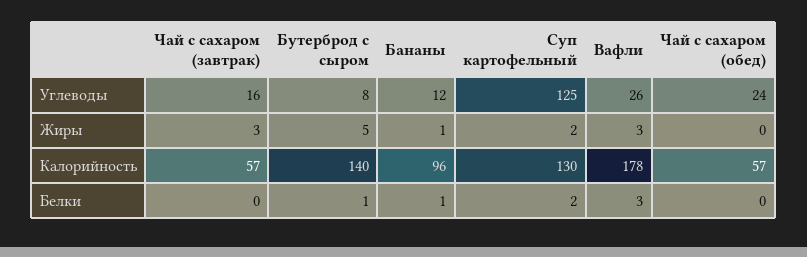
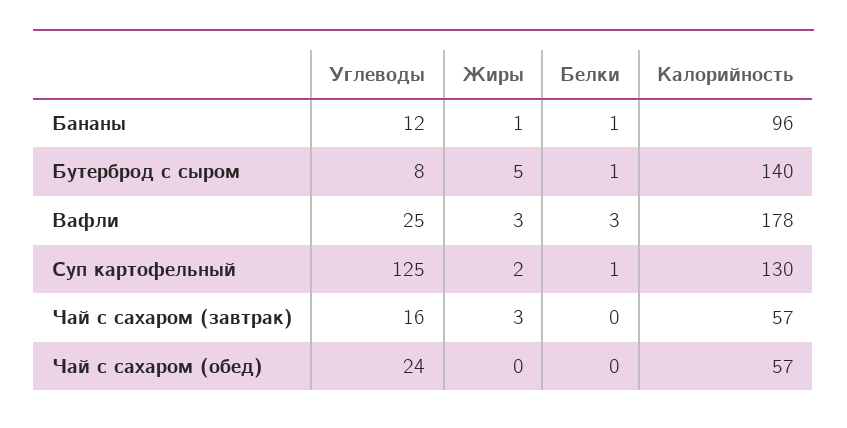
  {
    "Чай с сахаром (завтрак)": {
      "Углеводы": 16,
      "Жиры": 3,
      "Калорийность": 57,
      "Белки": 0
    },
    "Бутерброд с сыром": {
      "Углеводы": 8,
      "Жиры": 5,
      "Калорийность": 140,
      "Белки": 1
    },
    "Бананы": {
      "Углеводы": 12,
      "Жиры": 1,
      "Калорийность": 96,
      "Белки": 1
    },
    "Суп картофельный": {
      "Углеводы": 125,
      "Жиры": 2,
      "Калорийность": 130,
-     "Белки": 2
+     "Белки": 1
    },
    "Вафли": {
-     "Углеводы": 26,
+     "Углеводы": 25,
      "Жиры": 3,
      "Калорийность": 178,
      "Белки": 3
    },
    "Чай с сахаром (обед)": {
      "Углеводы": 24,
      "Жиры": 0,
      "Калорийность": 57,
      "Белки": 0
    }
  }

